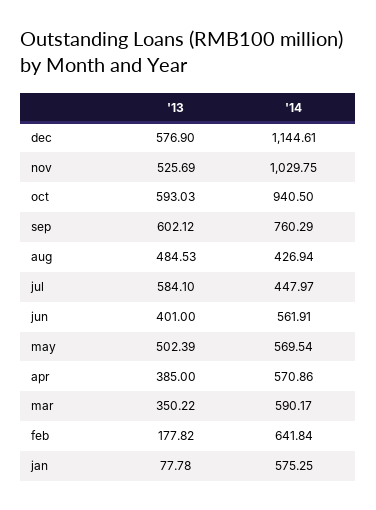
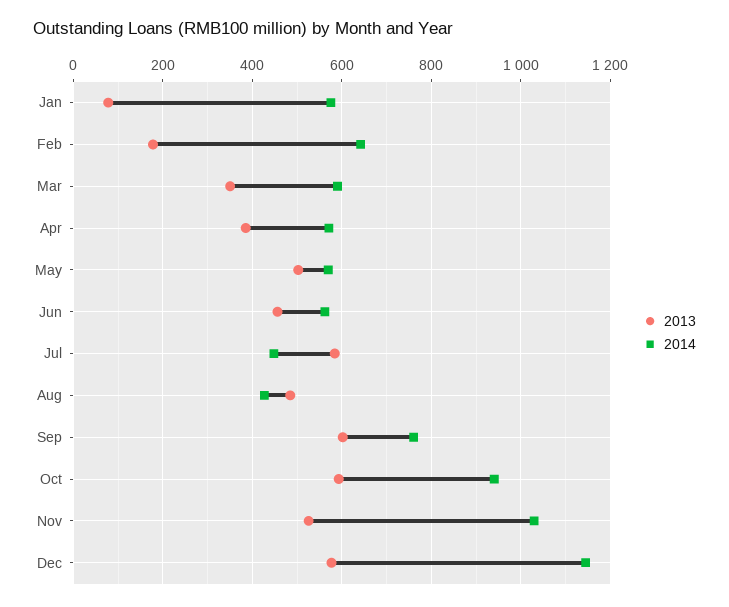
  {
    "'13": {
      "dec": 576.9,
      "nov": 525.69,
      "oct": 593.03,
      "sep": 602.12,
      "aug": 484.53,
      "jul": 584.1,
-     "jun": 401,
+     "jun": 460,
      "may": 502.39,
      "apr": 385,
      "mar": 350.22,
      "feb": 177.82,
      "jan": 77.78
    },
    "'14": {
      "dec": 1144.61,
      "nov": 1029.75,
      "oct": 940.5,
      "sep": 760.29,
      "aug": 426.94,
      "jul": 447.97,
      "jun": 561.91,
      "may": 569.54,
      "apr": 570.86,
      "mar": 590.17,
      "feb": 641.84,
      "jan": 575.25
    }
  }

